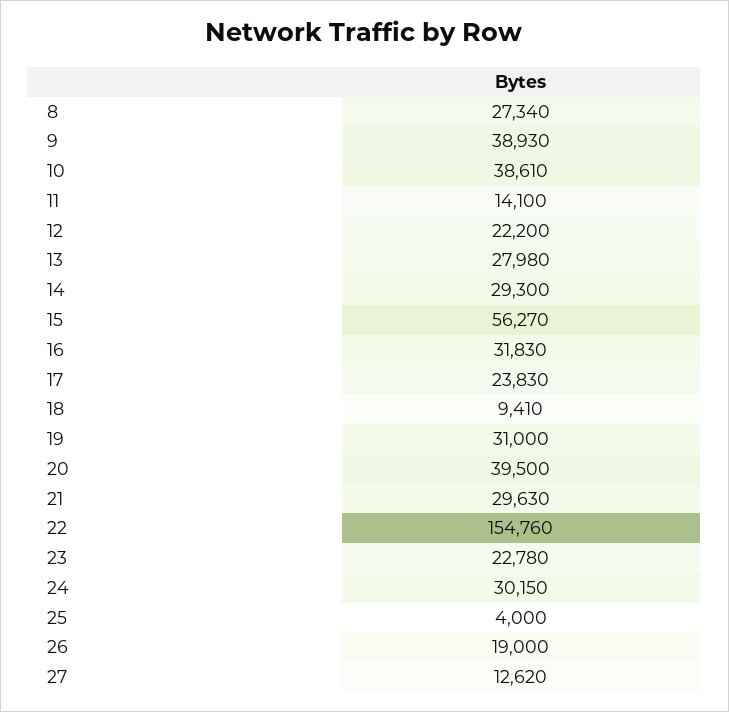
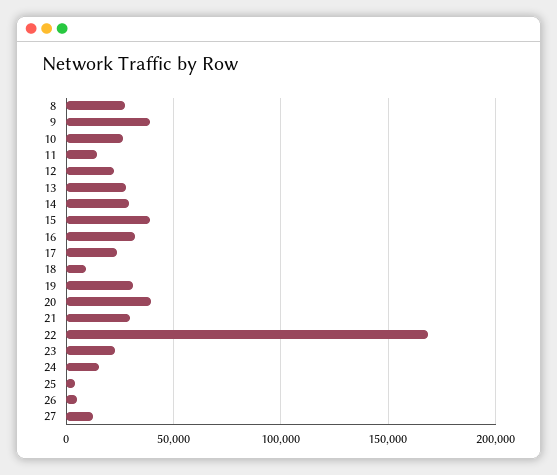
  {
    "8": 27340,
    "9": 38930,
-   "10": 38610,
+   "10": 25000,
    "11": 14100,
    "12": 22200,
    "13": 27980,
    "14": 29300,
-   "15": 56270,
+   "15": 40000,
    "16": 31830,
    "17": 23830,
    "18": 9410,
    "19": 31000,
    "20": 39500,
    "21": 29630,
-   "22": 154760,
+   "22": 170000,
    "23": 22780,
-   "24": 30150,
+   "24": 15000,
    "25": 4000,
-   "26": 19000,
+   "26": 5000,
    "27": 12620
  }

